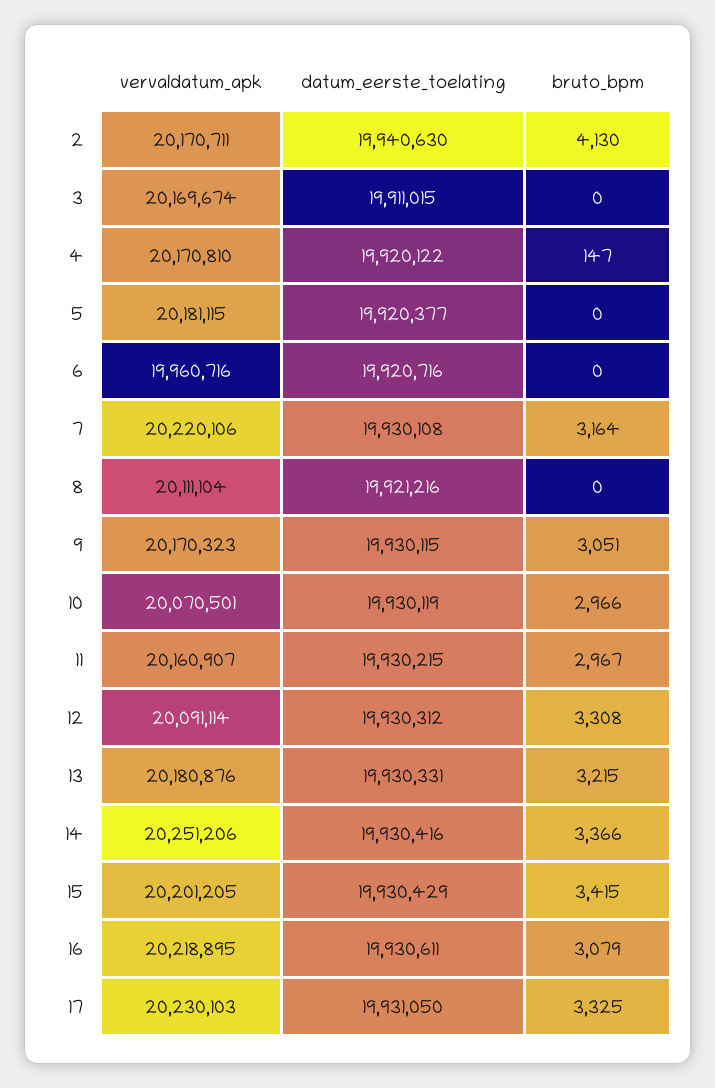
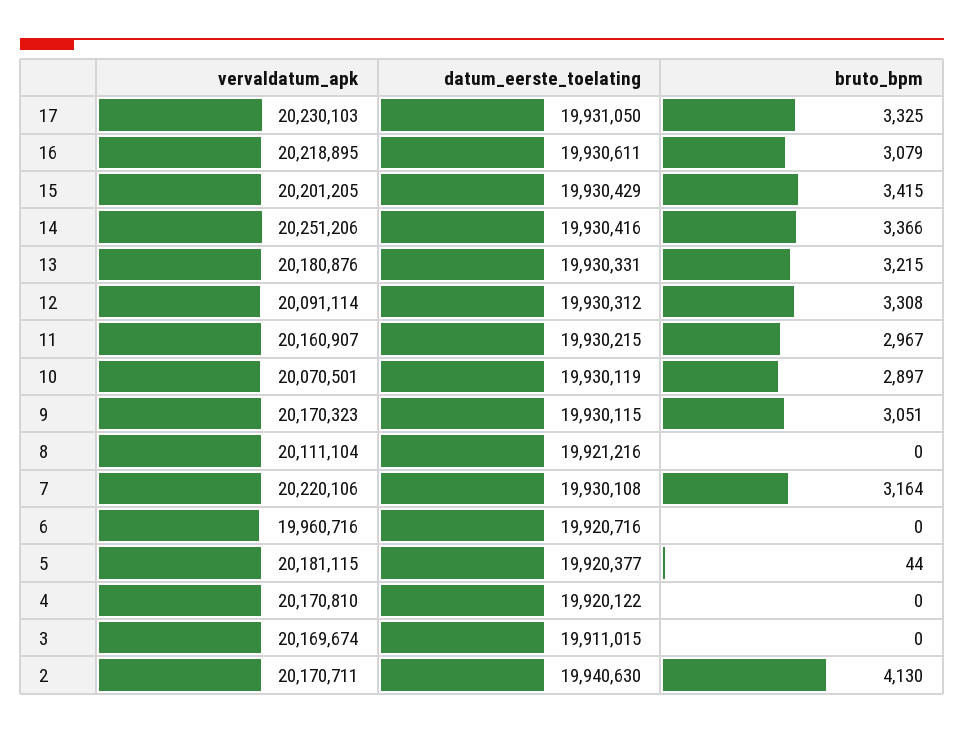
  {
    "vervaldatum_apk": {
      "2": 20170711,
      "3": 20169674,
      "4": 20170810,
      "5": 20181115,
      "6": 19960716,
      "7": 20220106,
      "8": 20111104,
      "9": 20170323,
      "10": 20070501,
      "11": 20160907,
      "12": 20091114,
      "13": 20180876,
      "14": 20251206,
      "15": 20201205,
      "16": 20218895,
      "17": 20230103
    },
    "datum_eerste_toelating": {
      "2": 19940630,
      "3": 19911015,
      "4": 19920122,
      "5": 19920377,
      "6": 19920716,
      "7": 19930108,
      "8": 19921216,
      "9": 19930115,
      "10": 19930119,
      "11": 19930215,
      "12": 19930312,
      "13": 19930331,
      "14": 19930416,
      "15": 19930429,
      "16": 19930611,
      "17": 19931050
    },
    "bruto_bpm": {
      "2": 4130,
      "3": 0,
-     "4": 147,
+     "4": 0,
-     "5": 0,
+     "5": 44,
      "6": 0,
      "7": 3164,
      "8": 0,
      "9": 3051,
-     "10": 2966,
+     "10": 2897,
      "11": 2967,
      "12": 3308,
      "13": 3215,
      "14": 3366,
      "15": 3415,
      "16": 3079,
      "17": 3325
    }
  }

